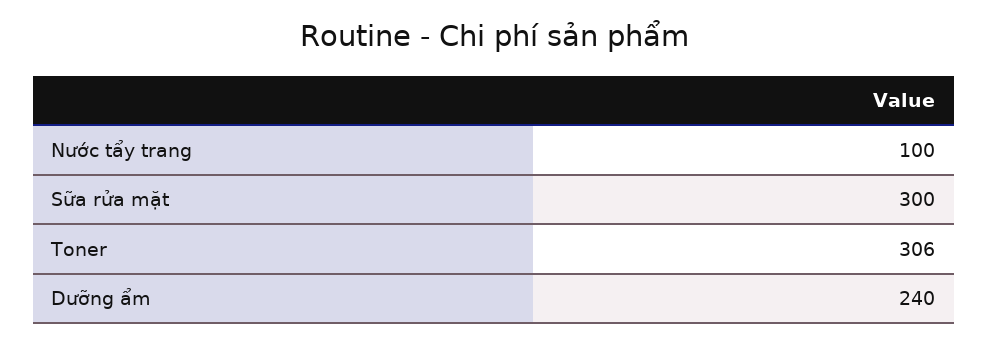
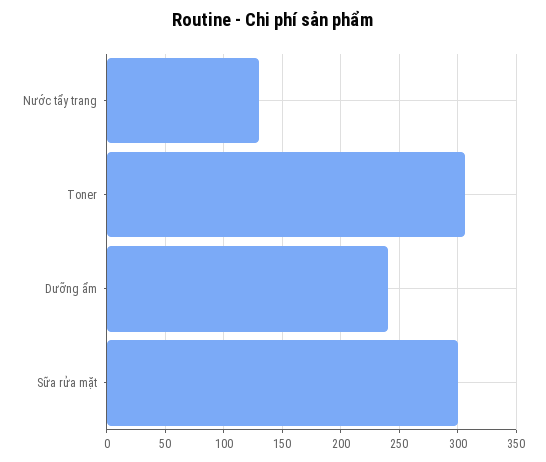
  {
-   "Nước tẩy trang": 100,
+   "Nước tẩy trang": 130,
    "Sữa rửa mặt": 300,
    "Toner": 306,
    "Dưỡng ẩm": 240
  }

